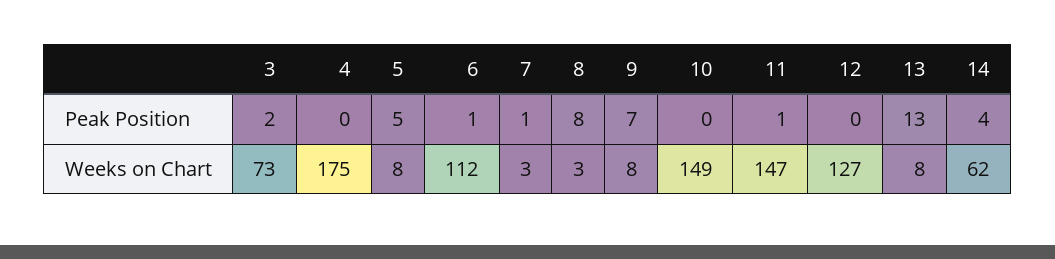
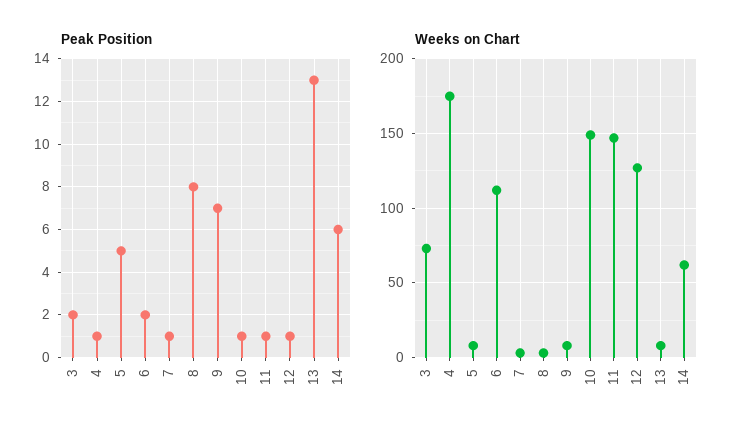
  {
    "Peak Position": {
      "3": 2,
-     "4": 0,
+     "4": 1,
      "5": 5,
-     "6": 1,
+     "6": 2,
      "7": 1,
      "8": 8,
      "9": 7,
-     "10": 0,
+     "10": 1,
      "11": 1,
-     "12": 0,
+     "12": 1,
      "13": 13,
-     "14": 4
+     "14": 6
    },
    "Weeks on Chart": {
      "3": 73,
      "4": 175,
      "5": 8,
      "6": 112,
      "7": 3,
      "8": 3,
      "9": 8,
      "10": 149,
      "11": 147,
      "12": 127,
      "13": 8,
      "14": 62
    }
  }

